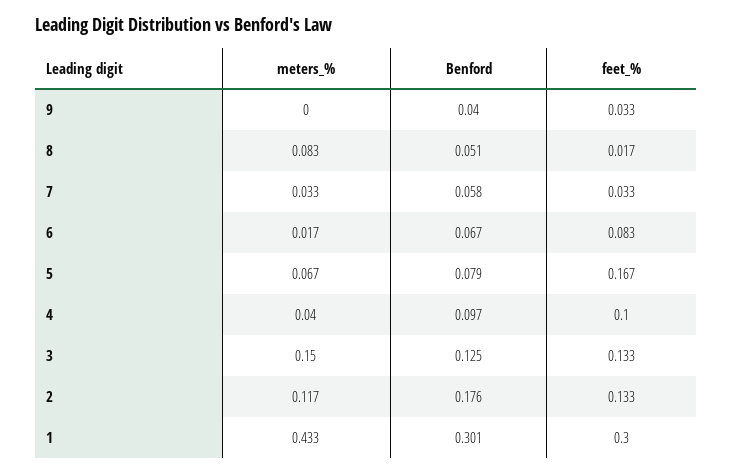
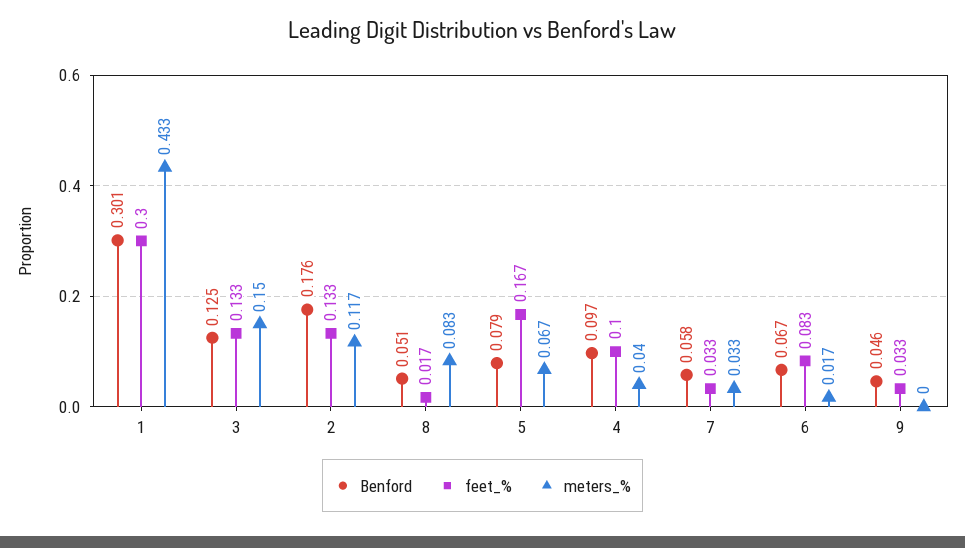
  {
    "meters_%": {
      "9": 0,
      "8": 0.083,
      "7": 0.033,
      "6": 0.017,
      "5": 0.067,
      "4": 0.04,
      "3": 0.15,
      "2": 0.117,
      "1": 0.433
    },
    "Benford": {
-     "9": 0.04,
+     "9": 0.046,
      "8": 0.051,
      "7": 0.058,
      "6": 0.067,
      "5": 0.079,
      "4": 0.097,
      "3": 0.125,
      "2": 0.176,
      "1": 0.301
    },
    "feet_%": {
      "9": 0.033,
      "8": 0.017,
      "7": 0.033,
      "6": 0.083,
      "5": 0.167,
      "4": 0.1,
      "3": 0.133,
      "2": 0.133,
      "1": 0.3
    }
  }

